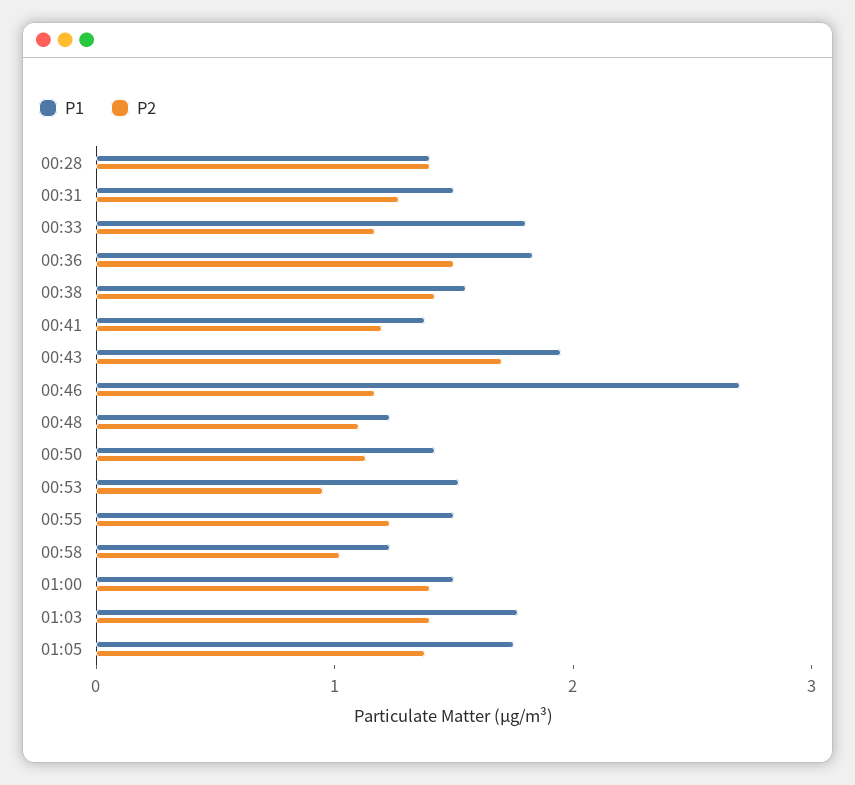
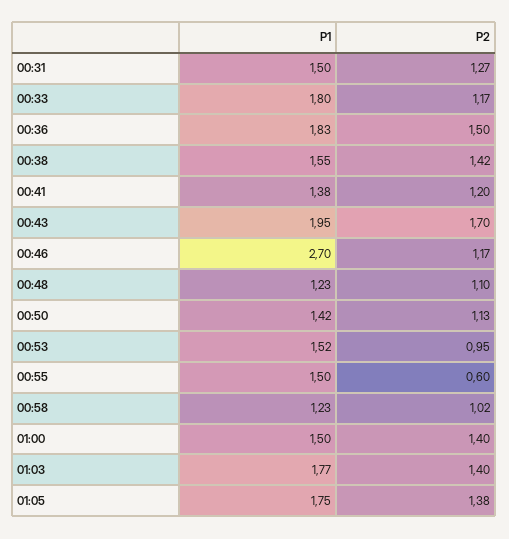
  {
    "P1": {
-     "00:28": 1.4,
      "00:31": 1.5,
      "00:33": 1.8,
      "00:36": 1.83,
      "00:38": 1.55,
      "00:41": 1.38,
      "00:43": 1.95,
      "00:46": 2.7,
      "00:48": 1.23,
      "00:50": 1.42,
      "00:53": 1.52,
      "00:55": 1.5,
      "00:58": 1.23,
      "01:00": 1.5,
      "01:03": 1.77,
      "01:05": 1.75
    },
    "P2": {
-     "00:28": 1.4,
      "00:31": 1.27,
      "00:33": 1.17,
      "00:36": 1.5,
      "00:38": 1.42,
      "00:41": 1.2,
      "00:43": 1.7,
      "00:46": 1.17,
      "00:48": 1.1,
      "00:50": 1.13,
      "00:53": 0.95,
-     "00:55": 1.2,
+     "00:55": 0.6,
      "00:58": 1.02,
      "01:00": 1.4,
      "01:03": 1.4,
      "01:05": 1.38
    }
  }

